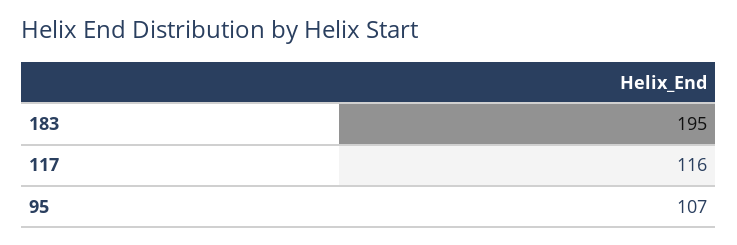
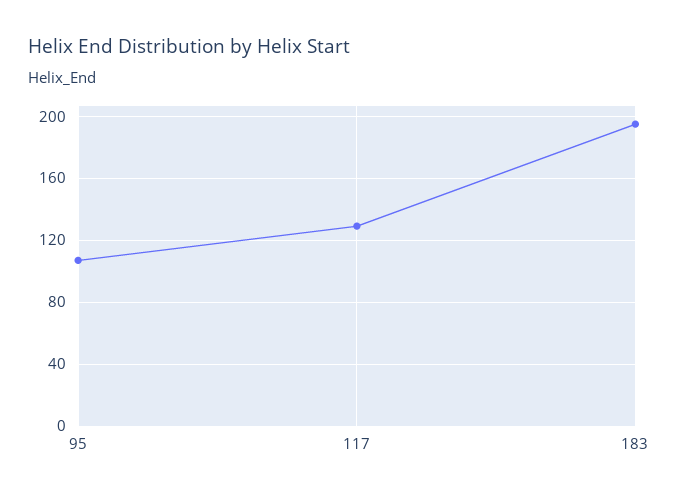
  {
    "183": 195,
-   "117": 116,
+   "117": 130,
    "95": 107
  }

